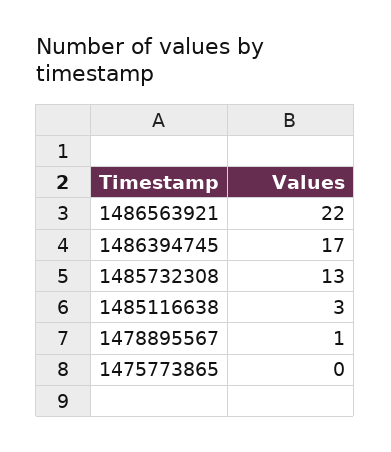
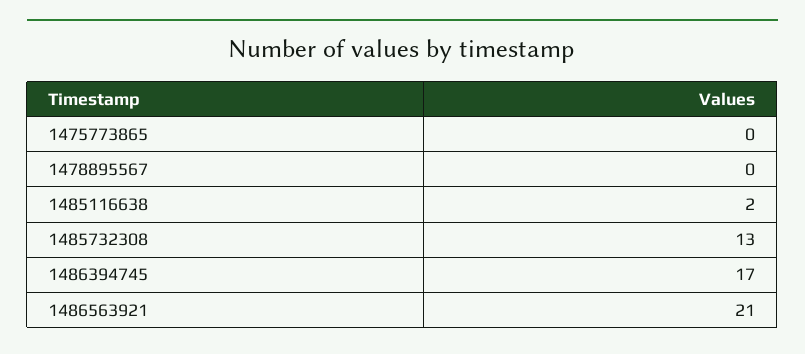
  {
-   "1486563921": 22,
+   "1486563921": 21,
    "1486394745": 17,
    "1485732308": 13,
-   "1485116638": 3,
+   "1485116638": 2,
-   "1478895567": 1,
+   "1478895567": 0,
    "1475773865": 0
  }

